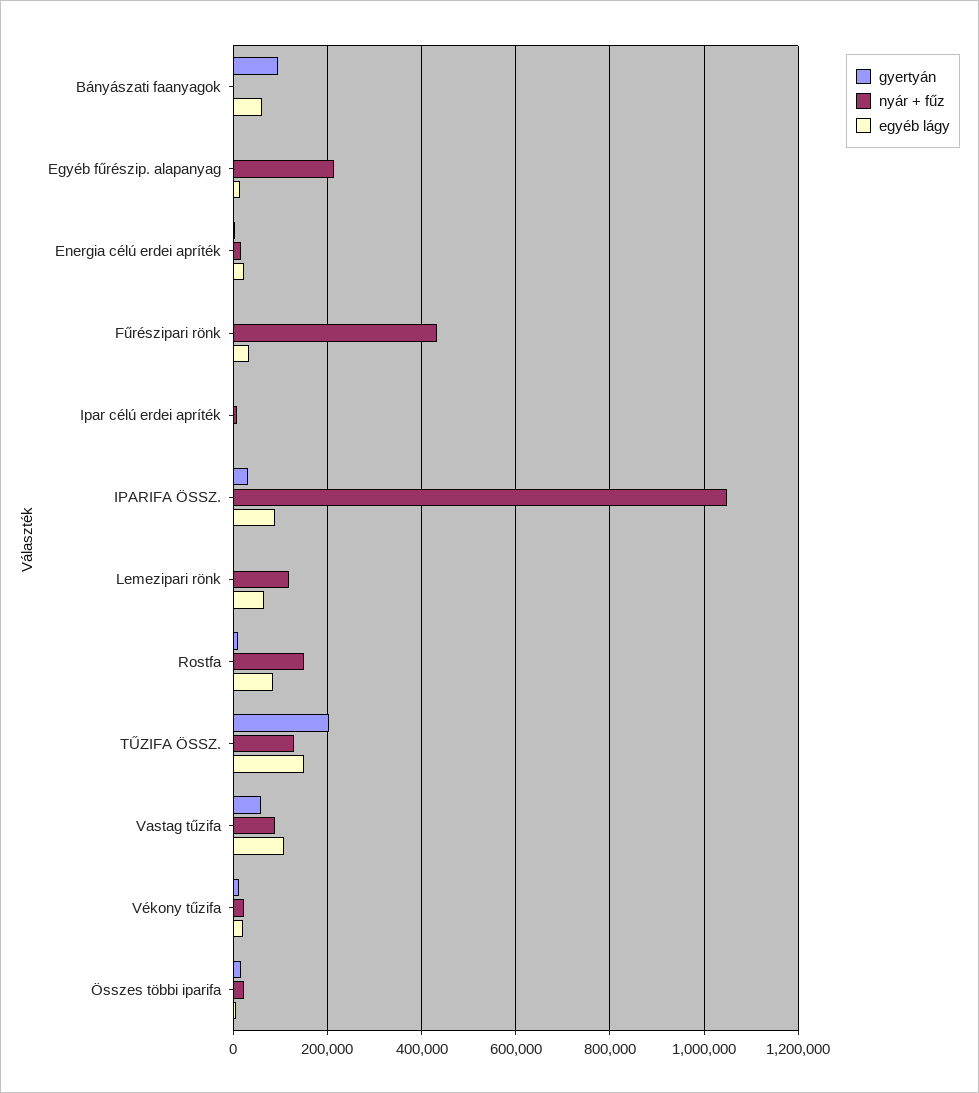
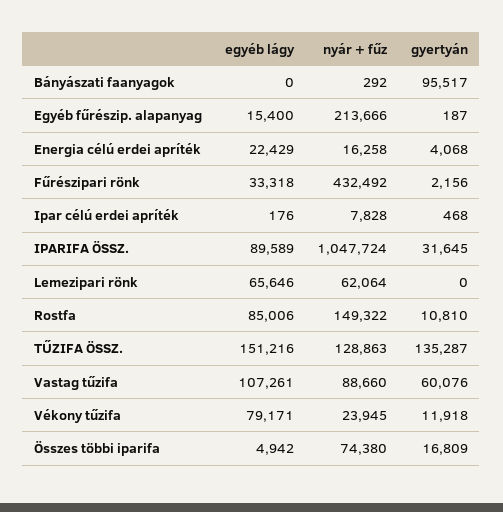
  {
    "gyertyán": {
      "Bányászati faanyagok": 95517,
      "Egyéb fűrészip. alapanyag": 187,
      "Energia célú erdei apríték": 4068,
      "Fűrészipari rönk": 2156,
      "Ipar célú erdei apríték": 468,
      "IPARIFA ÖSSZ.": 31645,
      "Lemezipari rönk": 0,
      "Rostfa": 10810,
-     "TŰZIFA ÖSSZ.": 200000,
+     "TŰZIFA ÖSSZ.": 135287,
      "Vastag tűzifa": 60076,
      "Vékony tűzifa": 11918,
      "Összes többi iparifa": 16809
    },
    "nyár + fűz": {
      "Bányászati faanyagok": 292,
      "Egyéb fűrészip. alapanyag": 213666,
      "Energia célú erdei apríték": 16258,
      "Fűrészipari rönk": 432492,
      "Ipar célú erdei apríték": 7828,
      "IPARIFA ÖSSZ.": 1047724,
-     "Lemezipari rönk": 120000,
+     "Lemezipari rönk": 62064,
      "Rostfa": 149322,
      "TŰZIFA ÖSSZ.": 128863,
      "Vastag tűzifa": 88660,
      "Vékony tűzifa": 23945,
-     "Összes többi iparifa": 20000
+     "Összes többi iparifa": 74380
    },
    "egyéb lágy": {
-     "Bányászati faanyagok": 60000,
+     "Bányászati faanyagok": 0,
      "Egyéb fűrészip. alapanyag": 15400,
      "Energia célú erdei apríték": 22429,
      "Fűrészipari rönk": 33318,
      "Ipar célú erdei apríték": 176,
      "IPARIFA ÖSSZ.": 89589,
      "Lemezipari rönk": 65646,
      "Rostfa": 85006,
      "TŰZIFA ÖSSZ.": 151216,
      "Vastag tűzifa": 107261,
-     "Vékony tűzifa": 20000,
+     "Vékony tűzifa": 79171,
      "Összes többi iparifa": 4942
    }
  }

